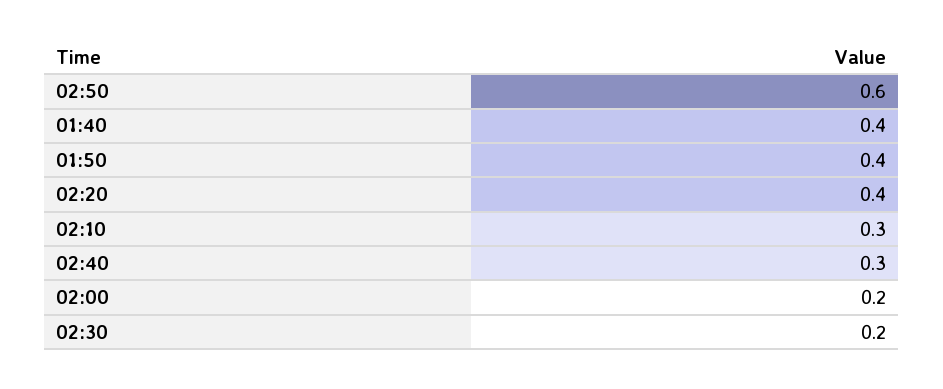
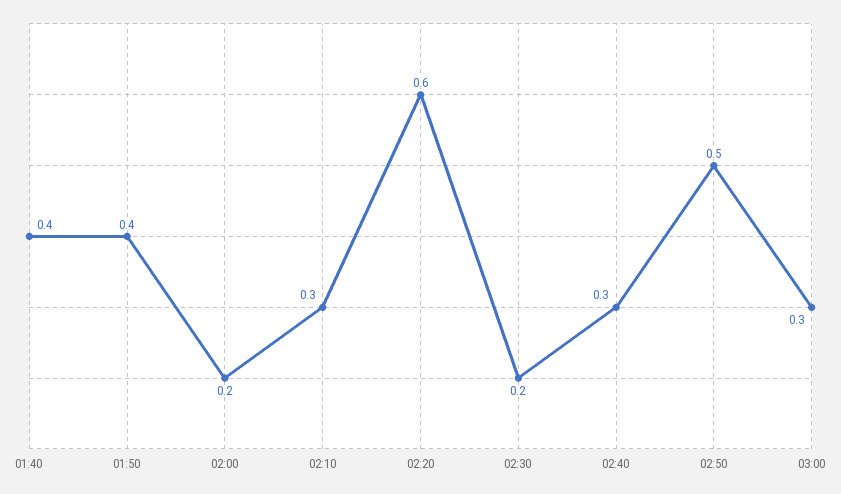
  {
-   "02:50": 0.6,
+   "02:50": 0.5,
    "01:40": 0.4,
    "01:50": 0.4,
-   "02:20": 0.4,
+   "02:20": 0.6,
    "02:10": 0.3,
    "02:40": 0.3,
    "02:00": 0.2,
-   "02:30": 0.2
+   "02:30": 0.2,
+   "03:00": 0.3
  }

